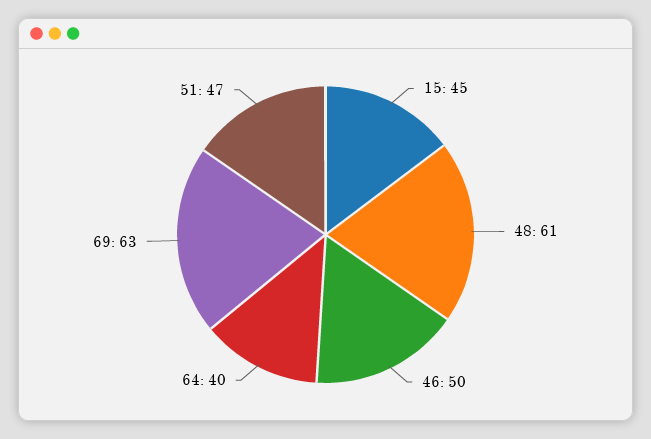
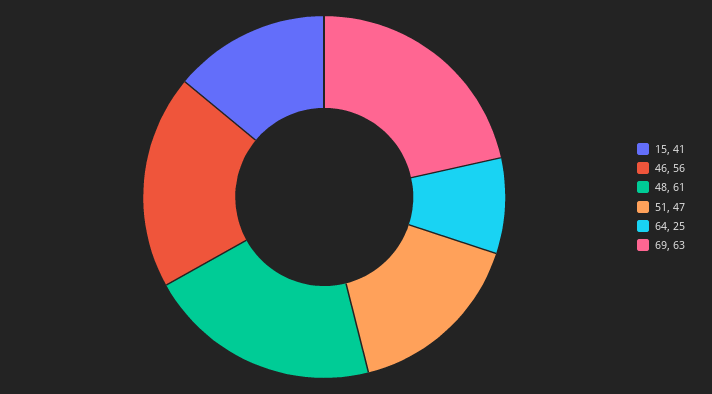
  {
-   "15": 45,
+   "15": 41,
    "48": 61,
-   "46": 50,
+   "46": 56,
-   "64": 40,
+   "64": 25,
    "69": 63,
    "51": 47
  }

